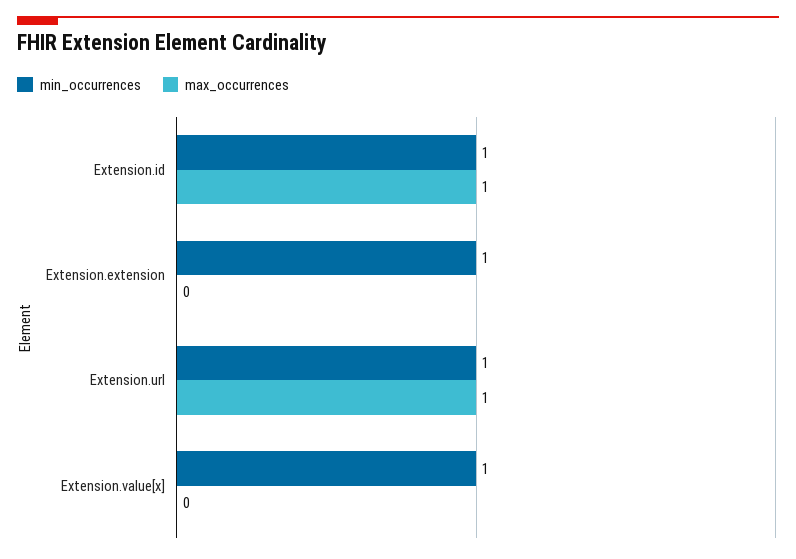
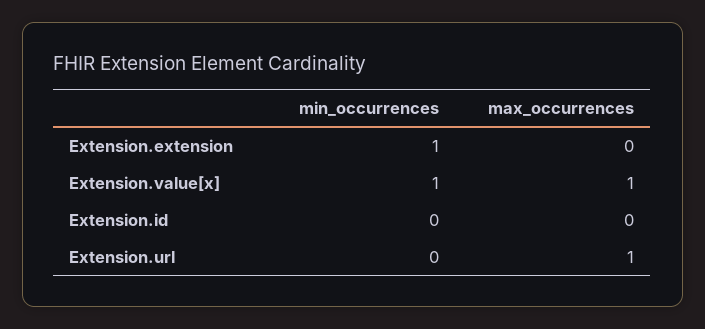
  {
    "min_occurrences": {
-     "Extension.id": 1,
+     "Extension.id": 0,
      "Extension.extension": 1,
-     "Extension.url": 1,
+     "Extension.url": 0,
      "Extension.value[x]": 1
    },
    "max_occurrences": {
-     "Extension.id": 1,
+     "Extension.id": 0,
      "Extension.extension": 0,
      "Extension.url": 1,
-     "Extension.value[x]": 0
+     "Extension.value[x]": 1
    }
  }

